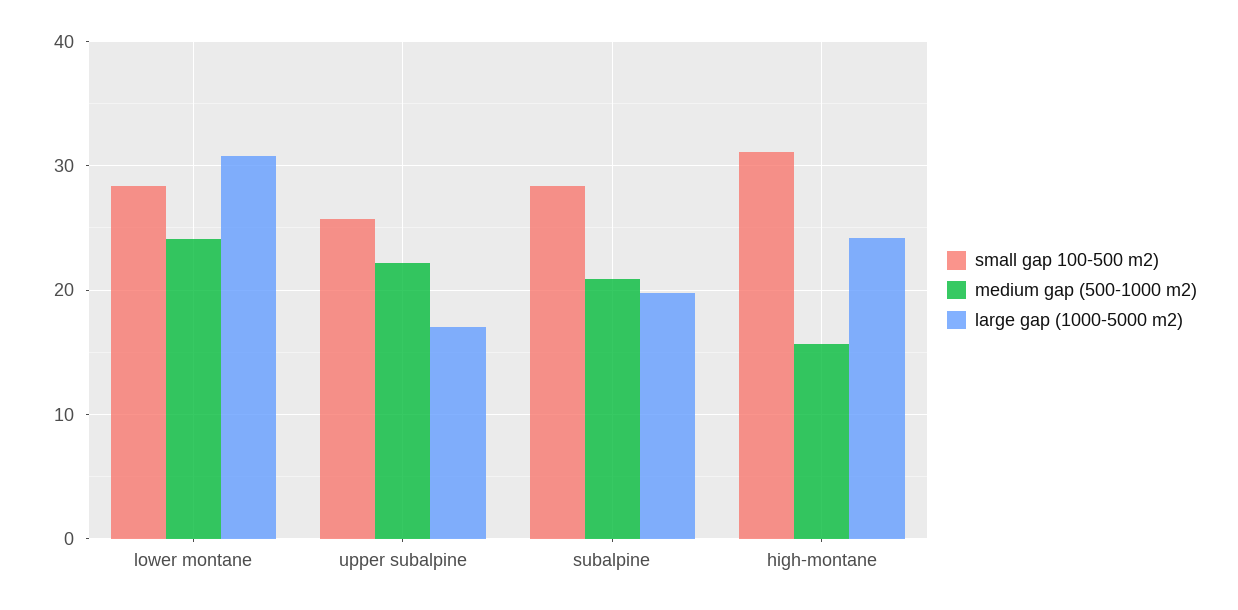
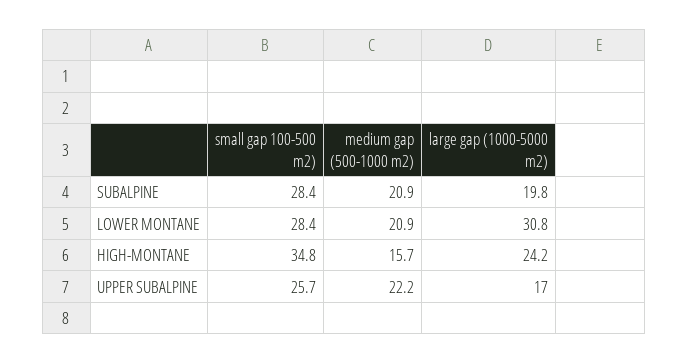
  {
    "small gap 100-500 m2)": {
      "lower montane": 28.4,
      "upper subalpine": 25.7,
      "subalpine": 28.4,
-     "high-montane": 31
+     "high-montane": 34.8
    },
    "medium gap (500-1000 m2)": {
-     "lower montane": 24,
+     "lower montane": 20.9,
      "upper subalpine": 22.2,
      "subalpine": 20.9,
      "high-montane": 15.7
    },
    "large gap (1000-5000 m2)": {
      "lower montane": 30.8,
      "upper subalpine": 17,
      "subalpine": 19.8,
      "high-montane": 24.2
    }
  }

